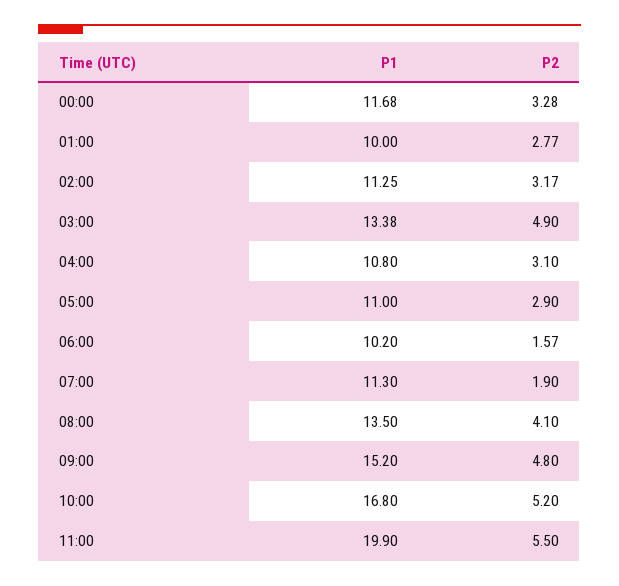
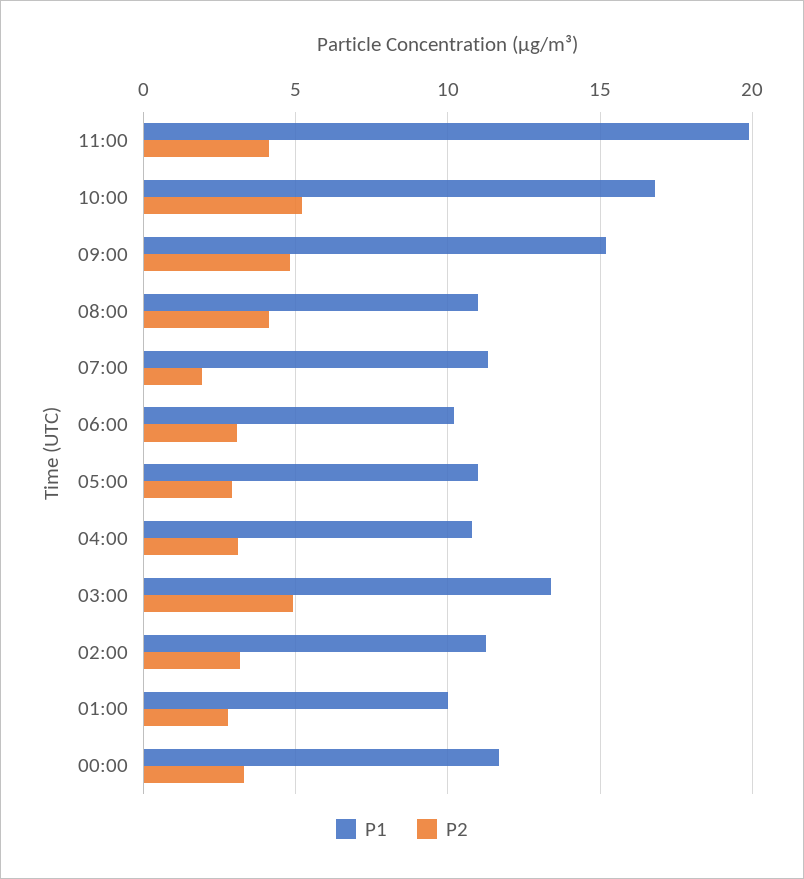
  {
    "P1": {
      "00:00": 11.68,
      "01:00": 10,
      "02:00": 11.25,
      "03:00": 13.38,
      "04:00": 10.8,
      "05:00": 11,
      "06:00": 10.2,
      "07:00": 11.3,
-     "08:00": 13.5,
+     "08:00": 11,
      "09:00": 15.2,
      "10:00": 16.8,
      "11:00": 19.9
    },
    "P2": {
      "00:00": 3.28,
      "01:00": 2.77,
      "02:00": 3.17,
      "03:00": 4.9,
      "04:00": 3.1,
      "05:00": 2.9,
-     "06:00": 1.57,
+     "06:00": 3,
      "07:00": 1.9,
      "08:00": 4.1,
      "09:00": 4.8,
      "10:00": 5.2,
-     "11:00": 5.5
+     "11:00": 4
    }
  }

